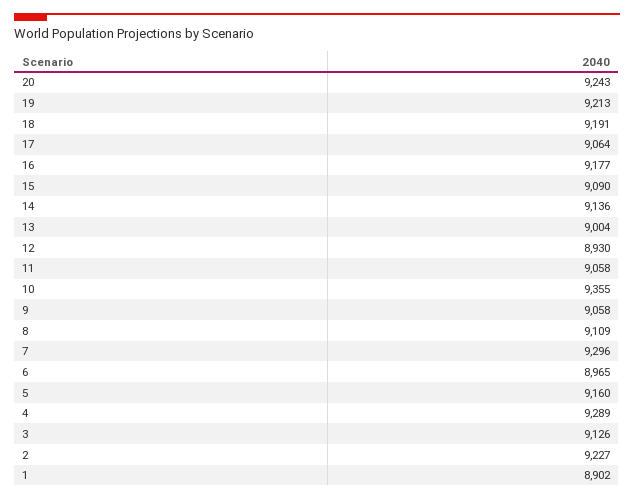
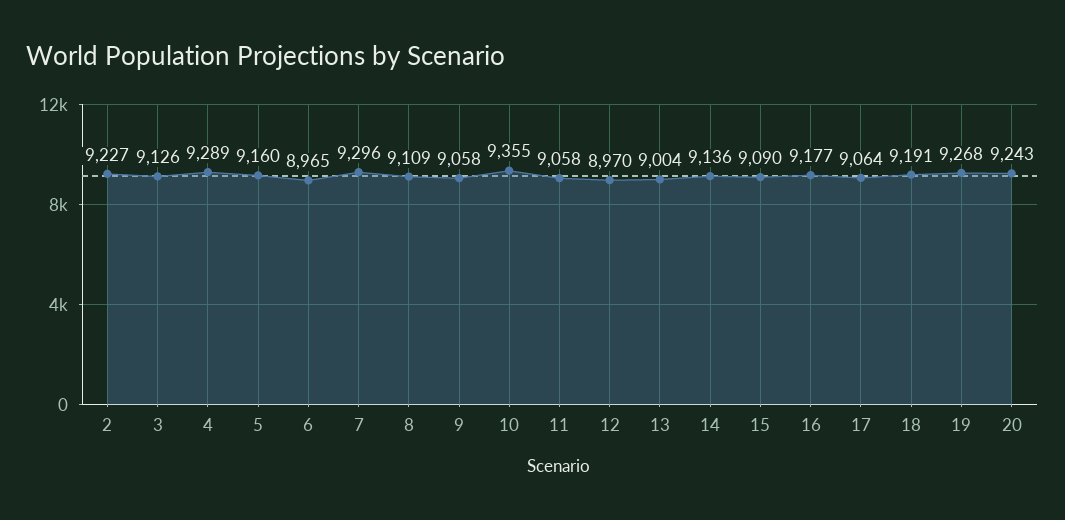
  {
    "20": 9243,
-   "19": 9213,
+   "19": 9268,
    "18": 9191,
    "17": 9064,
    "16": 9177,
    "15": 9090,
    "14": 9136,
    "13": 9004,
-   "12": 8930,
+   "12": 8970,
    "11": 9058,
    "10": 9355,
    "9": 9058,
    "8": 9109,
    "7": 9296,
    "6": 8965,
    "5": 9160,
    "4": 9289,
    "3": 9126,
-   "2": 9227,
+   "2": 9227
-   "1": 8902
  }

